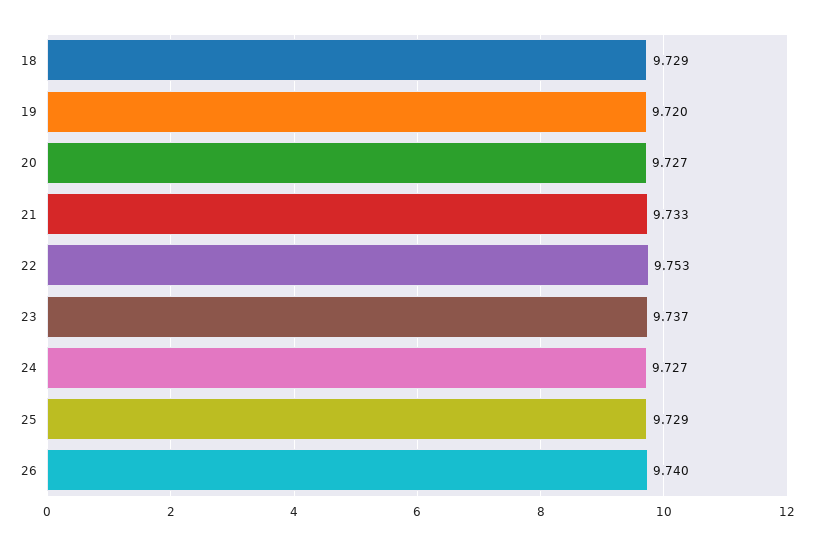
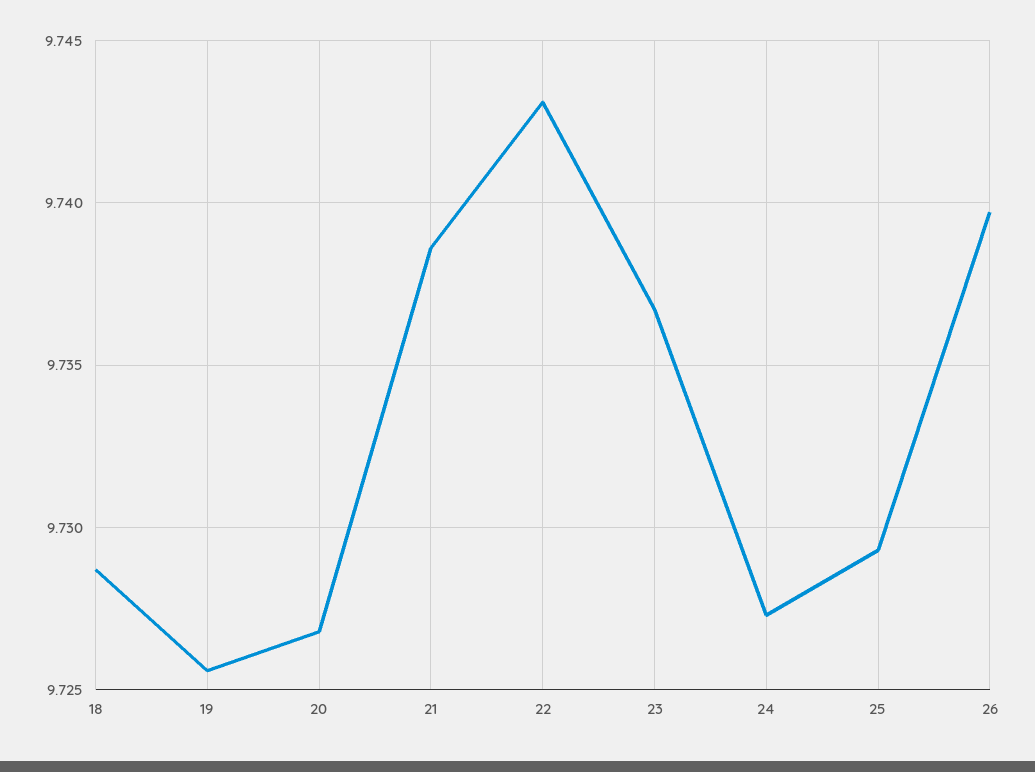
  {
    "18": 9.729,
-   "19": 9.72,
+   "19": 9.7255,
    "20": 9.727,
-   "21": 9.733,
+   "21": 9.7385,
-   "22": 9.753,
+   "22": 9.743,
    "23": 9.737,
    "24": 9.727,
    "25": 9.729,
    "26": 9.74
  }

